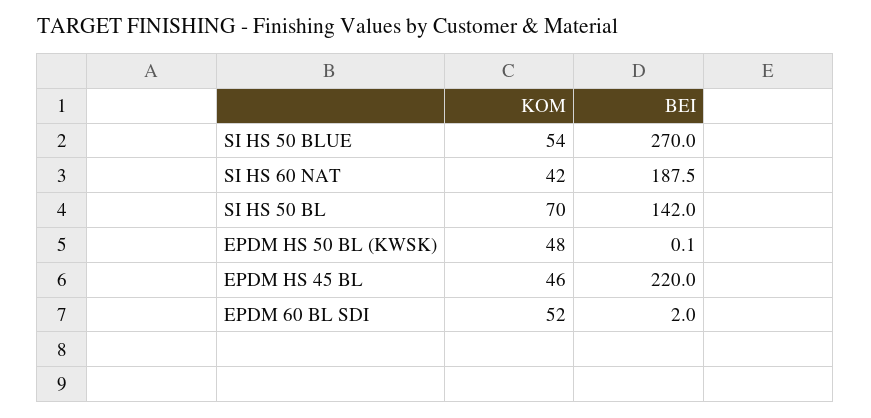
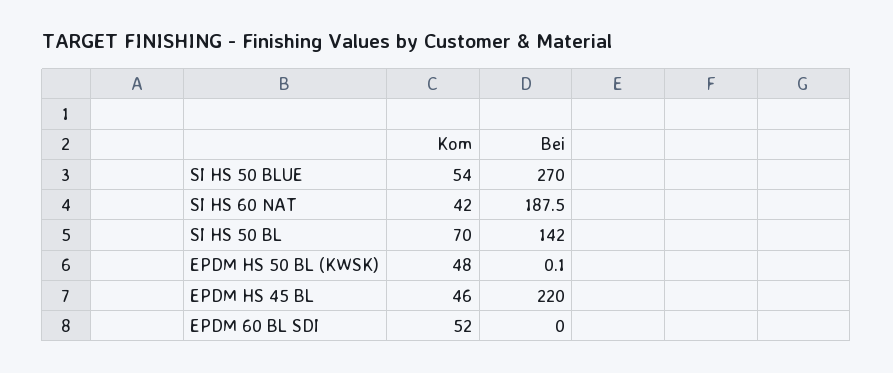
  {
    "KOM": {
      "SI HS 50 BLUE": 54,
      "SI HS 60 NAT": 42,
      "SI HS 50 BL": 70,
      "EPDM HS 50 BL (KWSK)": 48,
      "EPDM HS 45 BL": 46,
      "EPDM 60 BL SDI": 52
    },
    "BEI": {
      "SI HS 50 BLUE": 270,
      "SI HS 60 NAT": 187.5,
      "SI HS 50 BL": 142,
      "EPDM HS 50 BL (KWSK)": 0.1,
      "EPDM HS 45 BL": 220,
-     "EPDM 60 BL SDI": 2
+     "EPDM 60 BL SDI": 0
    }
  }

